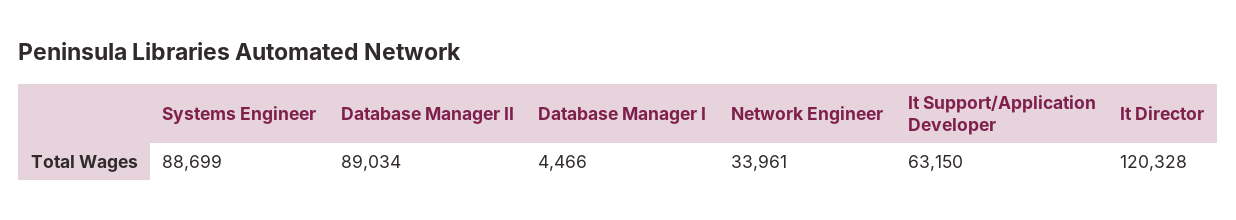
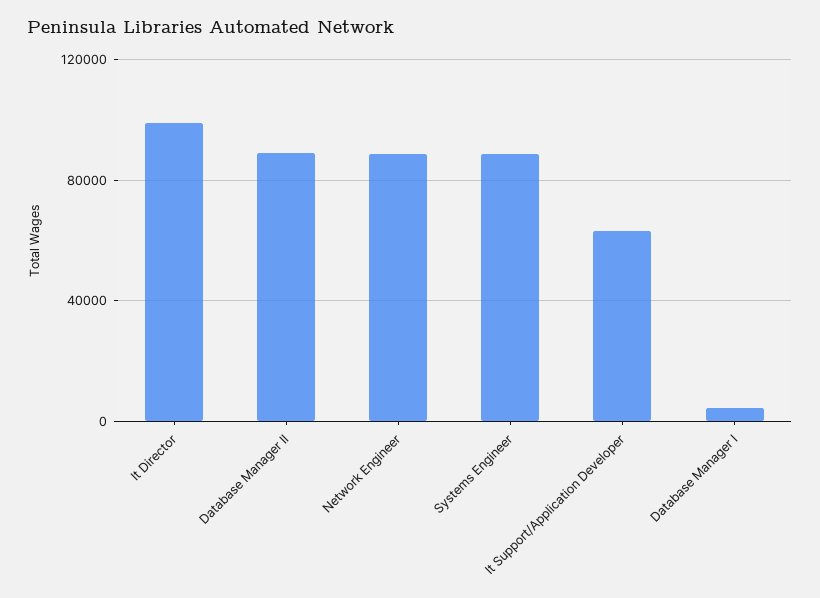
  {
    "Systems Engineer": 88699,
    "Database Manager II": 89034,
    "Database Manager I": 4466,
-   "Network Engineer": 33961,
+   "Network Engineer": 90000,
    "It Support/Application Developer": 63150,
-   "It Director": 120328
+   "It Director": 100000
  }

